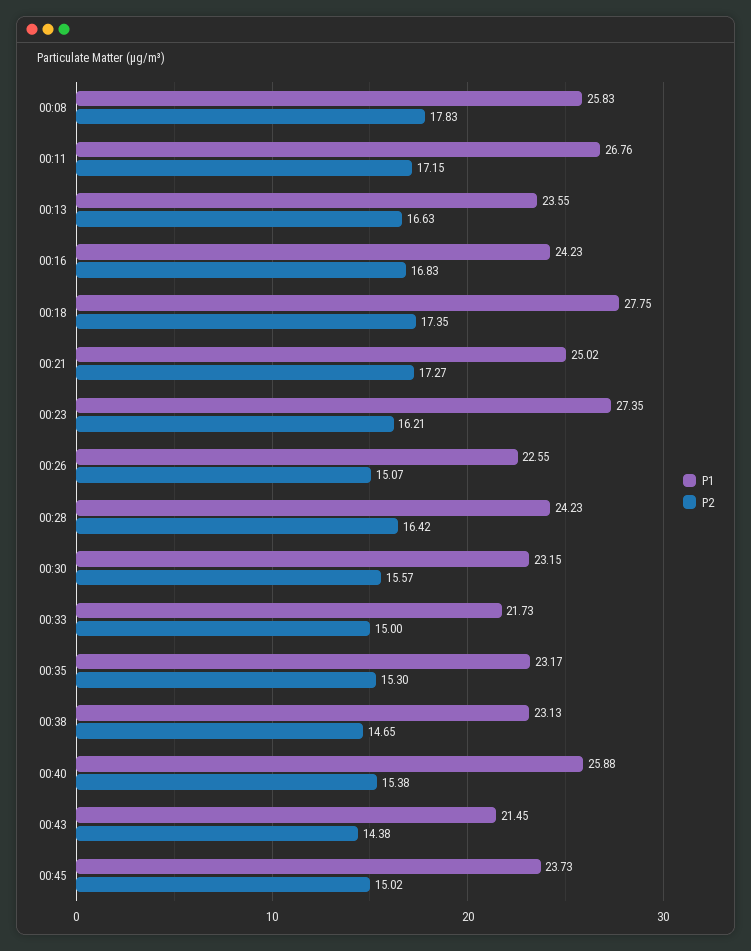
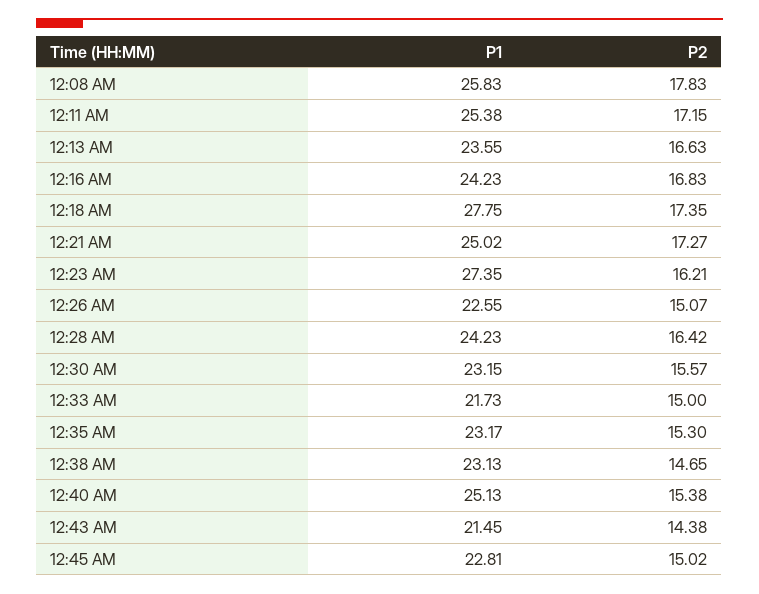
  {
    "P1": {
      "00:08": 25.83,
-     "00:11": 26.76,
+     "00:11": 25.38,
      "00:13": 23.55,
      "00:16": 24.23,
      "00:18": 27.75,
      "00:21": 25.02,
      "00:23": 27.35,
      "00:26": 22.55,
      "00:28": 24.23,
      "00:30": 23.15,
      "00:33": 21.73,
      "00:35": 23.17,
      "00:38": 23.13,
-     "00:40": 25.88,
+     "00:40": 25.13,
      "00:43": 21.45,
-     "00:45": 23.73
+     "00:45": 22.81
    },
    "P2": {
      "00:08": 17.83,
      "00:11": 17.15,
      "00:13": 16.63,
      "00:16": 16.83,
      "00:18": 17.35,
      "00:21": 17.27,
      "00:23": 16.21,
      "00:26": 15.07,
      "00:28": 16.42,
      "00:30": 15.57,
      "00:33": 15,
      "00:35": 15.3,
      "00:38": 14.65,
      "00:40": 15.38,
      "00:43": 14.38,
      "00:45": 15.02
    }
  }

